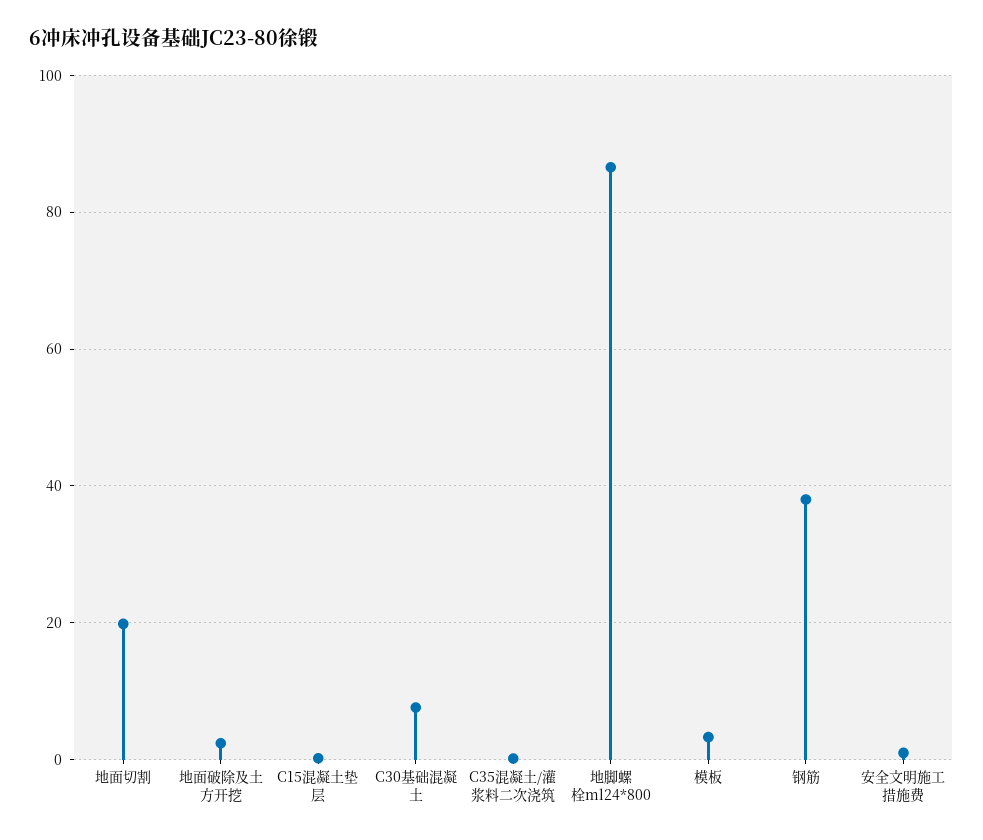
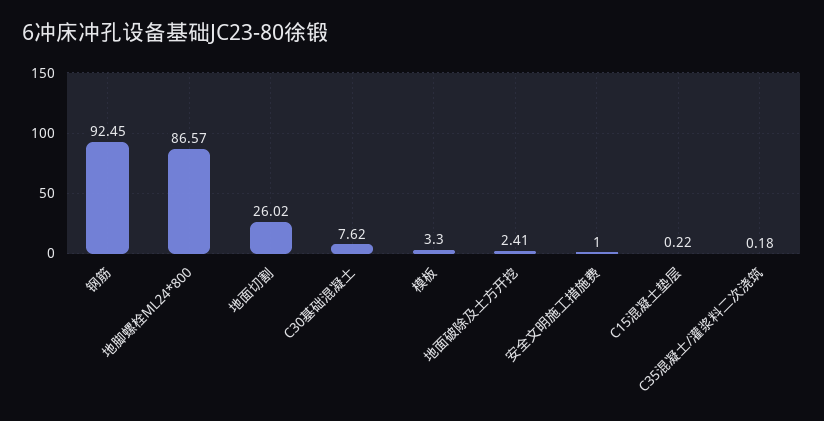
  {
-   "地面切割": 20,
+   "地面切割": 26.02,
    "地面破除及土方开挖": 2.41,
    "C15混凝土垫层": 0.22,
    "C30基础混凝土": 7.62,
    "C35混凝土/灌浆料二次浇筑": 0.18,
    "地脚螺栓ml24*800": 86.57,
    "模板": 3.3,
-   "钢筋": 38,
+   "钢筋": 92.45,
    "安全文明施工措施费": 1
  }

